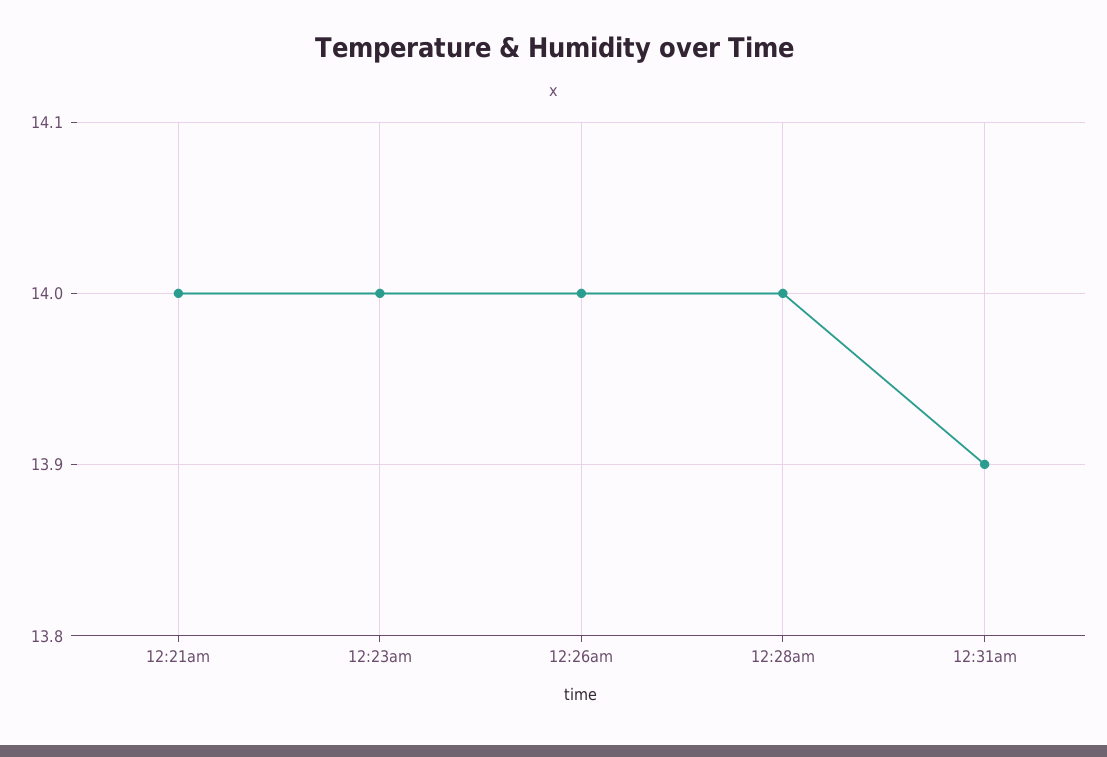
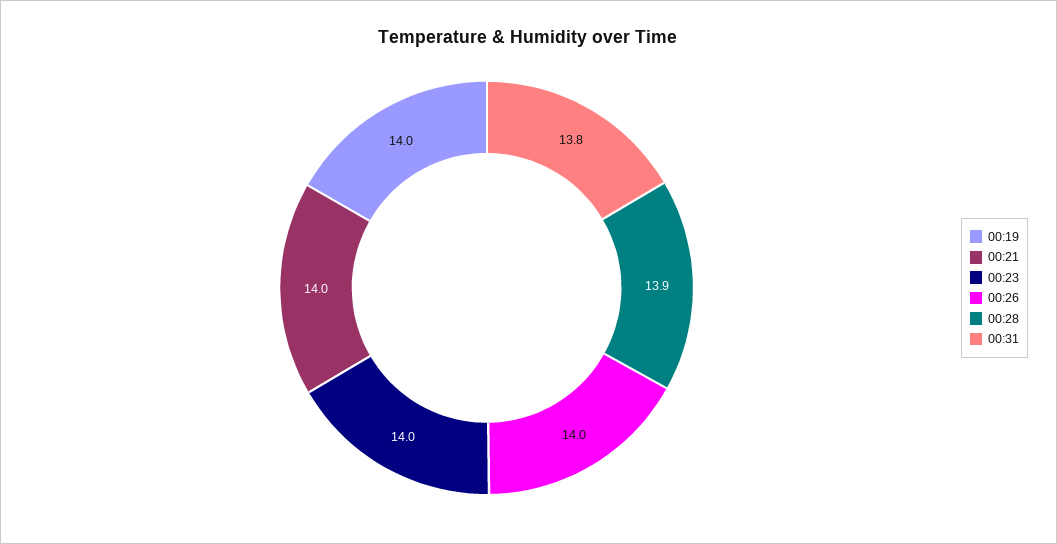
  {
    "12:21am": 14,
    "12:23am": 14,
    "12:26am": 14,
-   "12:28am": 14,
+   "12:28am": 13.9,
-   "12:31am": 13.9
+   "12:31am": 13.8,
+   "00:19": 14
  }

